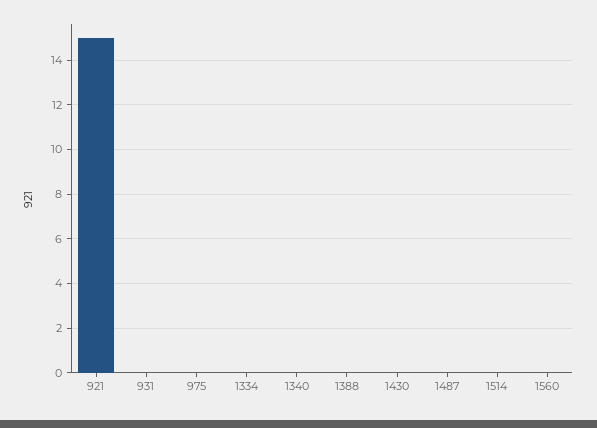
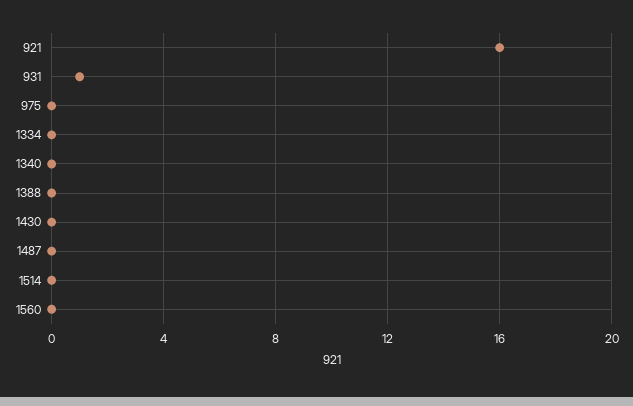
  {
-   "921": 15,
+   "921": 16,
-   "931": 0,
+   "931": 1,
    "975": 0,
    "1334": 0,
    "1340": 0,
    "1388": 0,
    "1430": 0,
    "1487": 0,
    "1514": 0,
    "1560": 0
  }

